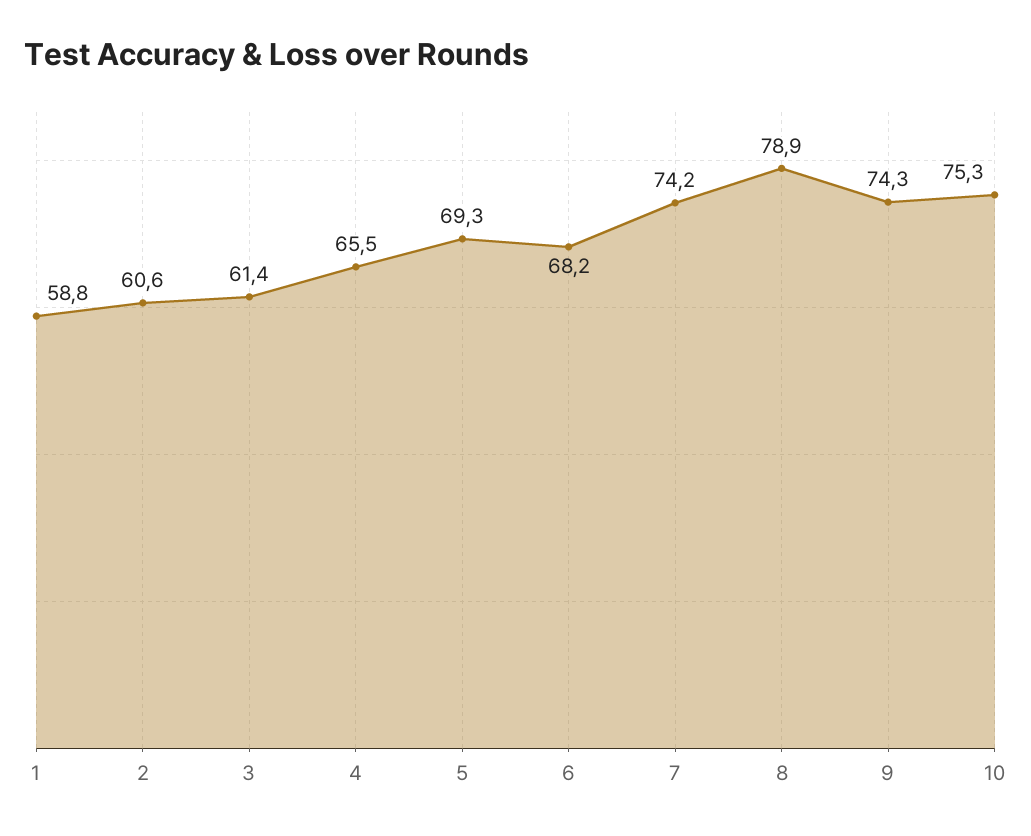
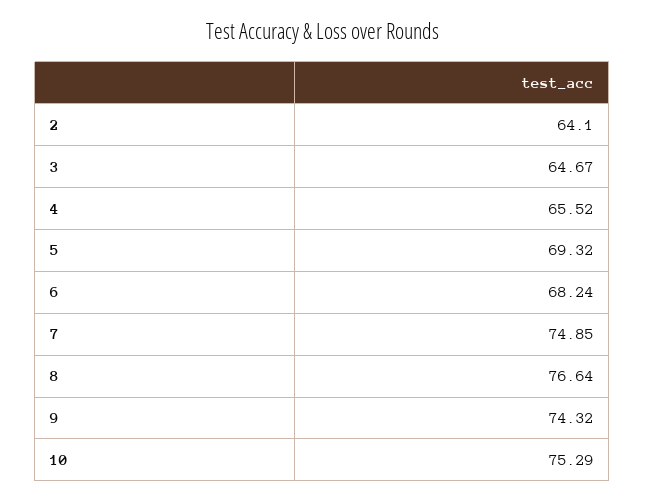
  {
-   "1": 58.8,
-   "2": 60.6,
+   "2": 64.1,
-   "3": 61.4,
+   "3": 64.67,
    "4": 65.52,
    "5": 69.32,
    "6": 68.24,
-   "7": 74.2,
+   "7": 74.85,
-   "8": 78.9,
+   "8": 76.64,
    "9": 74.32,
    "10": 75.29
  }

